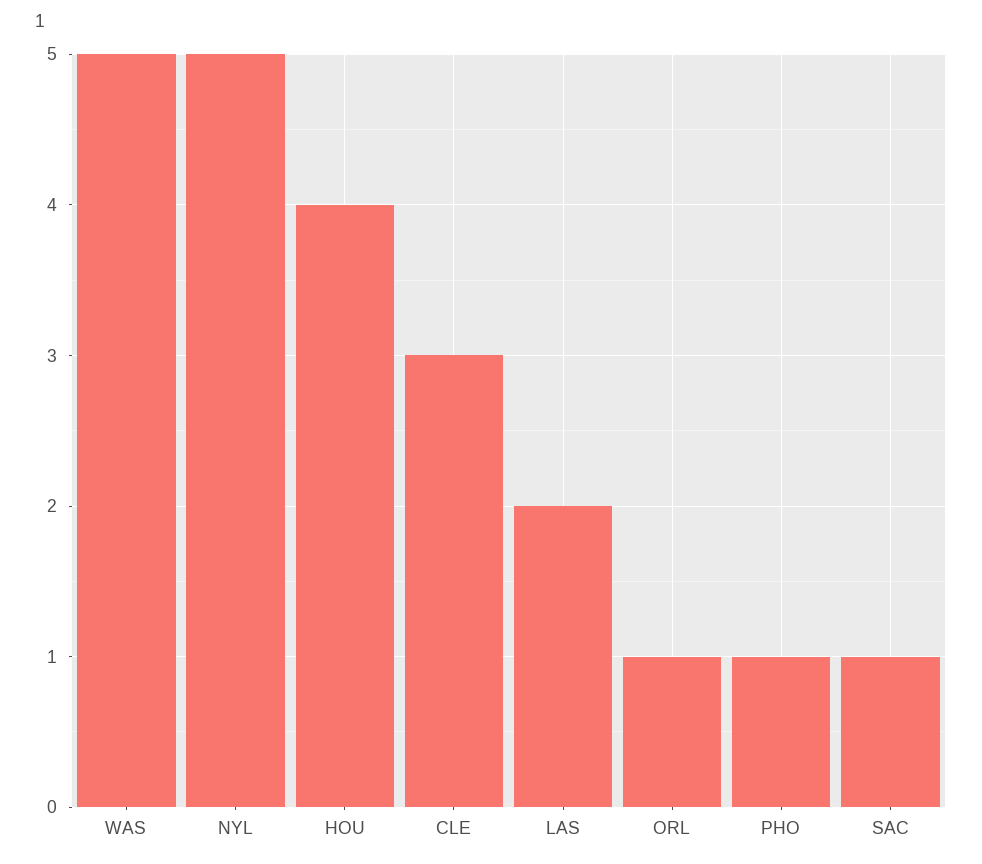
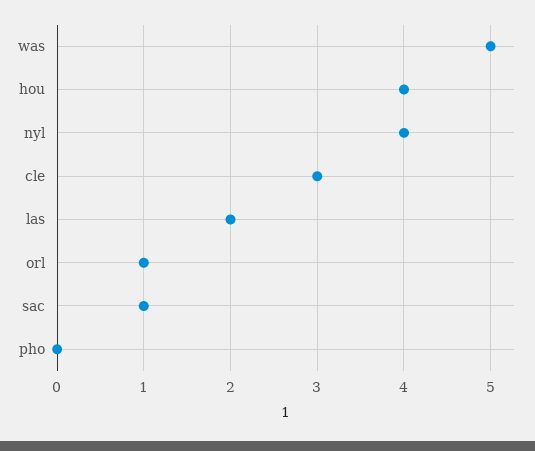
  {
    "WAS": 5,
-   "NYL": 5,
+   "NYL": 4,
    "HOU": 4,
    "CLE": 3,
    "LAS": 2,
    "ORL": 1,
-   "PHO": 1,
+   "PHO": 0,
    "SAC": 1
  }

